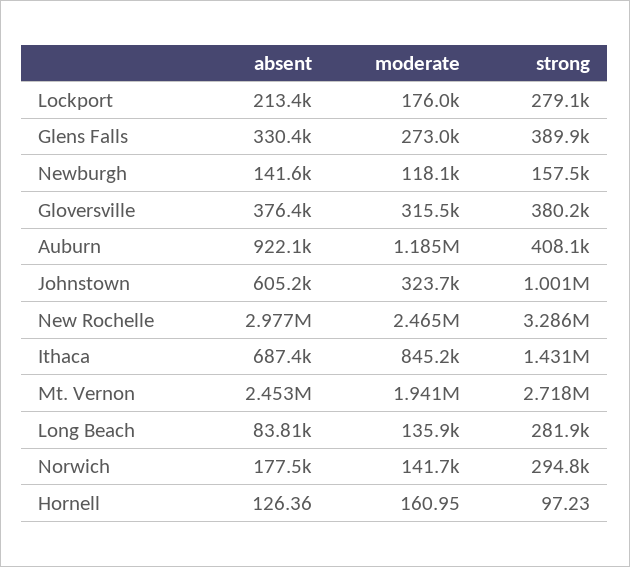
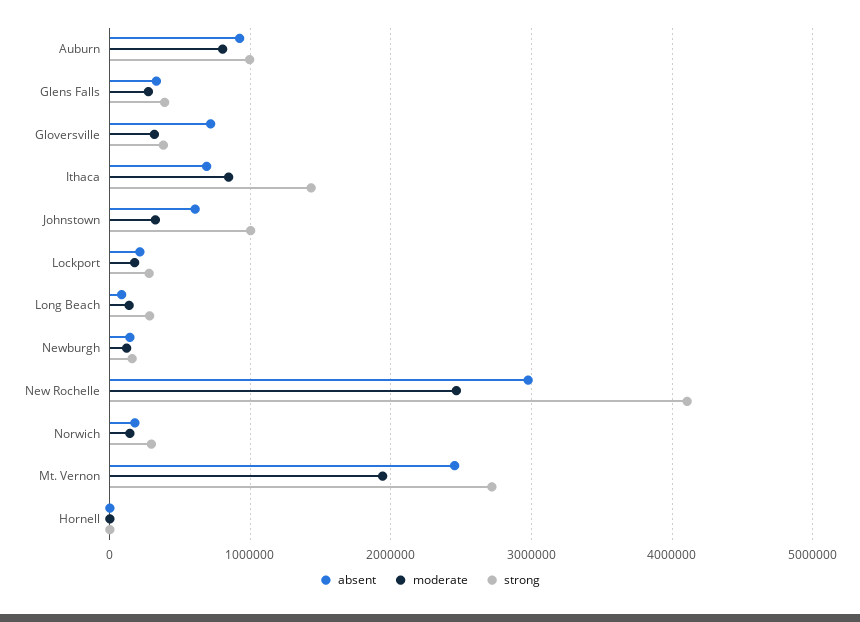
  {
    "absent": {
      "Lockport": 213400,
      "Glens Falls": 330400,
      "Newburgh": 141600,
-     "Gloversville": 376400,
+     "Gloversville": 700000,
      "Auburn": 922100,
      "Johnstown": 605200,
      "New Rochelle": 2977000,
      "Ithaca": 687400,
      "Mt. Vernon": 2453000,
      "Long Beach": 83810,
      "Norwich": 177500,
      "Hornell": 126.36
    },
    "moderate": {
      "Lockport": 176000,
      "Glens Falls": 273000,
      "Newburgh": 118100,
      "Gloversville": 315500,
-     "Auburn": 1185000,
+     "Auburn": 800000,
      "Johnstown": 323700,
      "New Rochelle": 2465000,
      "Ithaca": 845200,
      "Mt. Vernon": 1941000,
      "Long Beach": 135900,
      "Norwich": 141700,
      "Hornell": 160.95
    },
    "strong": {
      "Lockport": 279100,
      "Glens Falls": 389900,
      "Newburgh": 157500,
      "Gloversville": 380200,
-     "Auburn": 408100,
+     "Auburn": 1000000,
      "Johnstown": 1001000,
-     "New Rochelle": 3286000,
+     "New Rochelle": 4100000,
      "Ithaca": 1431000,
      "Mt. Vernon": 2718000,
      "Long Beach": 281900,
      "Norwich": 294800,
      "Hornell": 97.23
    }
  }

